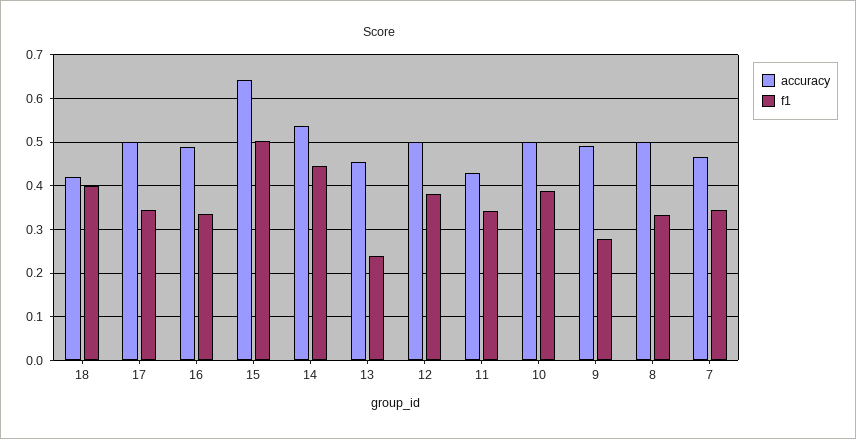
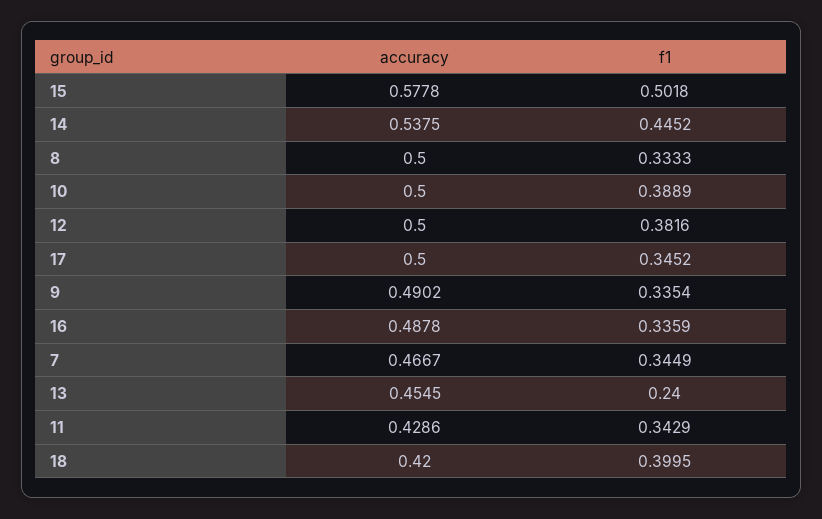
  {
    "accuracy": {
      "18": 0.42,
      "17": 0.5,
      "16": 0.4878,
-     "15": 0.64,
+     "15": 0.5778,
      "14": 0.5375,
      "13": 0.4545,
      "12": 0.5,
      "11": 0.4286,
      "10": 0.5,
      "9": 0.4902,
      "8": 0.5,
      "7": 0.4667
    },
    "f1": {
      "18": 0.3995,
      "17": 0.3452,
      "16": 0.3359,
      "15": 0.5018,
      "14": 0.4452,
      "13": 0.24,
      "12": 0.3816,
      "11": 0.3429,
      "10": 0.3889,
-     "9": 0.28,
+     "9": 0.3354,
      "8": 0.3333,
      "7": 0.3449
    }
  }

